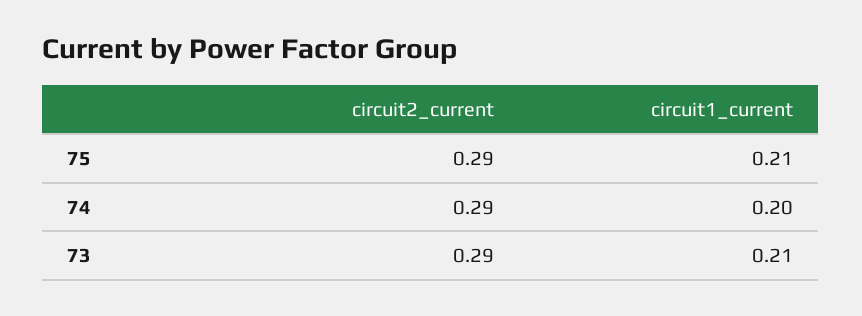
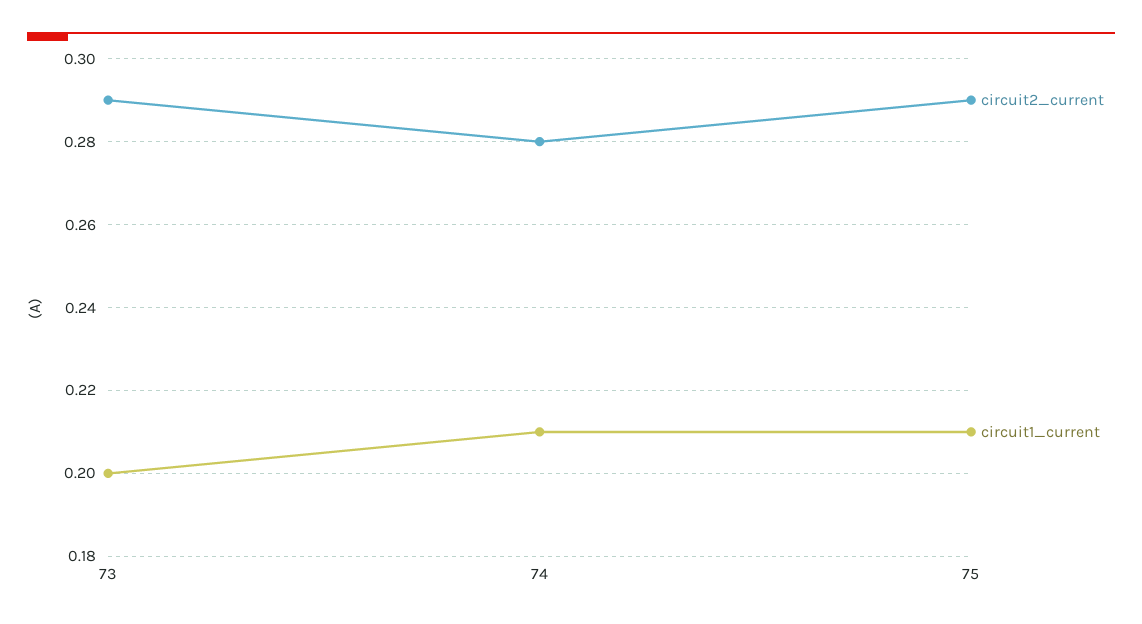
  {
    "circuit2_current": {
      "75": 0.29,
-     "74": 0.29,
+     "74": 0.28,
      "73": 0.29
    },
    "circuit1_current": {
      "75": 0.21,
-     "74": 0.2,
+     "74": 0.21,
-     "73": 0.21
+     "73": 0.2
    }
  }

